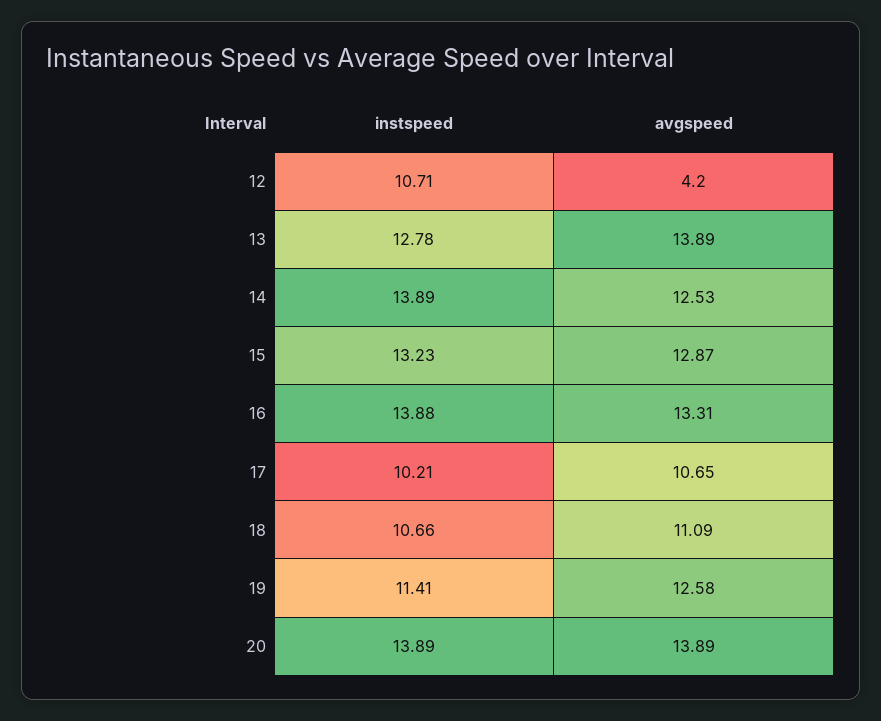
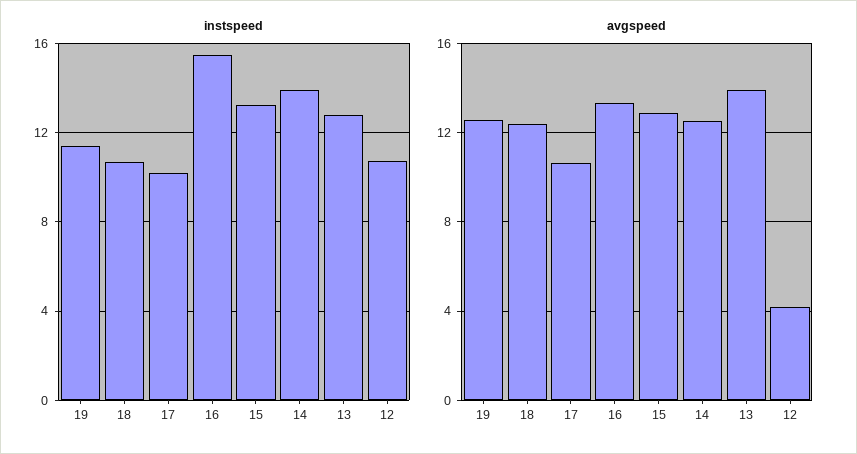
  {
    "instspeed": {
      "12": 10.71,
      "13": 12.78,
      "14": 13.89,
      "15": 13.23,
-     "16": 13.88,
+     "16": 15.5,
      "17": 10.21,
      "18": 10.66,
-     "19": 11.41,
+     "19": 11.41
-     "20": 13.89
    },
    "avgspeed": {
      "12": 4.2,
      "13": 13.89,
      "14": 12.53,
      "15": 12.87,
      "16": 13.31,
      "17": 10.65,
-     "18": 11.09,
+     "18": 12.5,
-     "19": 12.58,
+     "19": 12.58
-     "20": 13.89
    }
  }

